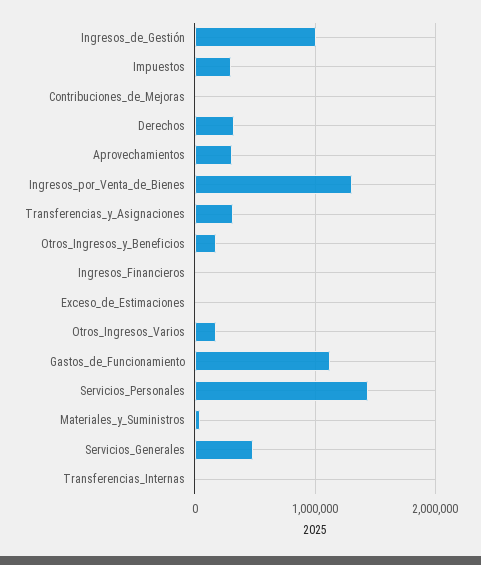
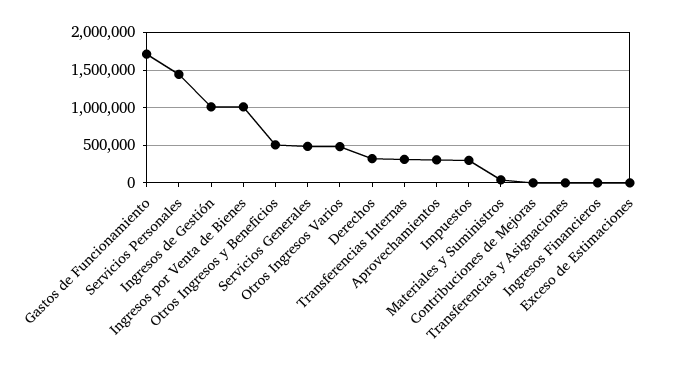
  {
    "Ingresos_de_Gestión": 1000000,
    "Impuestos": 300000,
    "Contribuciones_de_Mejoras": 0,
    "Derechos": 300000,
    "Aprovechamientos": 300000,
-   "Ingresos_por_Venta_de_Bienes": 1300000,
+   "Ingresos_por_Venta_de_Bienes": 1000000,
-   "Transferencias_y_Asignaciones": 300000,
+   "Transferencias_y_Asignaciones": 0,
-   "Otros_Ingresos_y_Beneficios": 200000,
+   "Otros_Ingresos_y_Beneficios": 500000,
    "Ingresos_Financieros": 0,
    "Exceso_de_Estimaciones": 0,
-   "Otros_Ingresos_Varios": 200000,
+   "Otros_Ingresos_Varios": 500000,
-   "Gastos_de_Funcionamiento": 1100000,
+   "Gastos_de_Funcionamiento": 1700000,
    "Servicios_Personales": 1400000,
    "Materiales_y_Suministros": 0,
    "Servicios_Generales": 500000,
-   "Transferencias_Internas": 0
+   "Transferencias_Internas": 300000
  }

